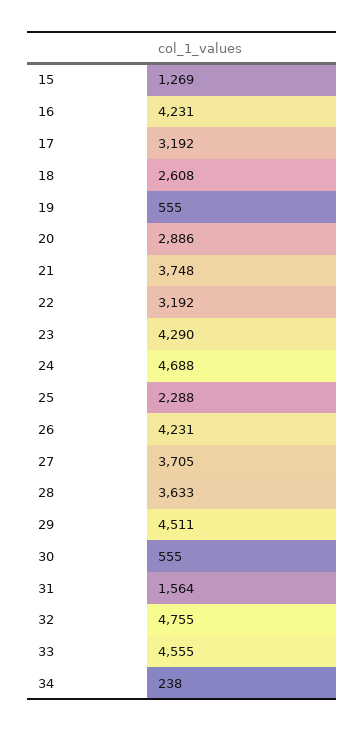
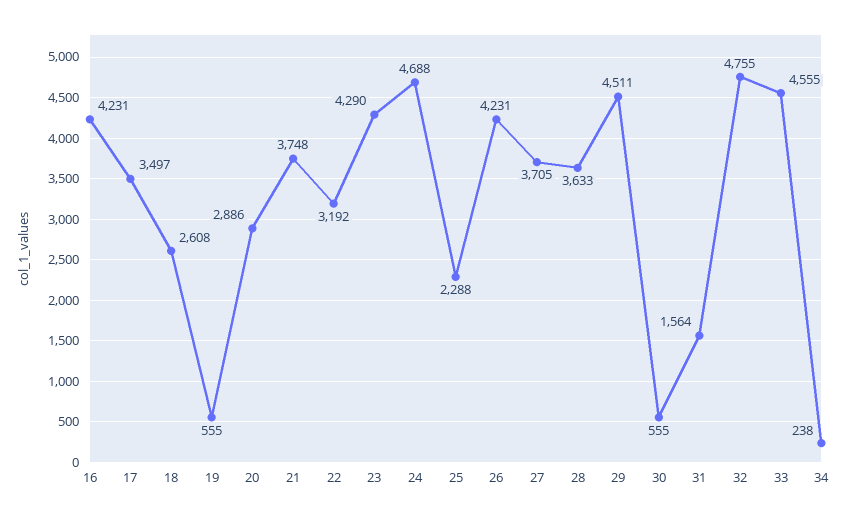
  {
-   "15": 1269,
    "16": 4231,
-   "17": 3192,
+   "17": 3497,
    "18": 2608,
    "19": 555,
    "20": 2886,
    "21": 3748,
    "22": 3192,
    "23": 4290,
    "24": 4688,
    "25": 2288,
    "26": 4231,
    "27": 3705,
    "28": 3633,
    "29": 4511,
    "30": 555,
    "31": 1564,
    "32": 4755,
    "33": 4555,
    "34": 238
  }

